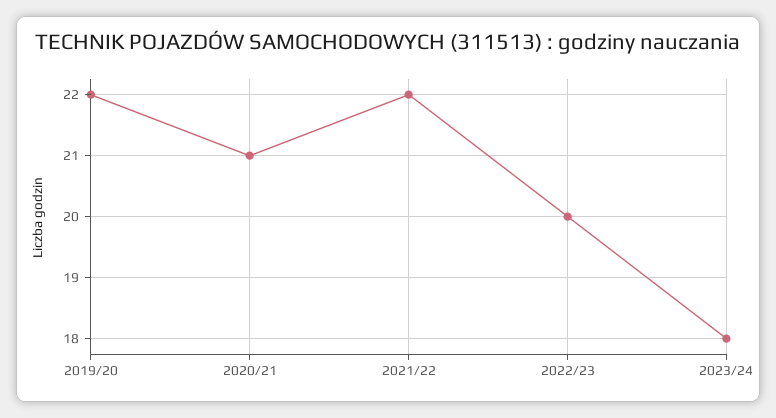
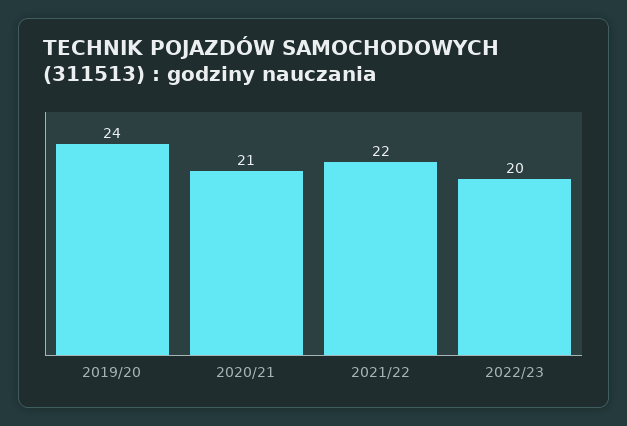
  {
-   "2019/20": 22,
+   "2019/20": 24,
    "2020/21": 21,
    "2021/22": 22,
-   "2022/23": 20,
+   "2022/23": 20
-   "2023/24": 18
  }

